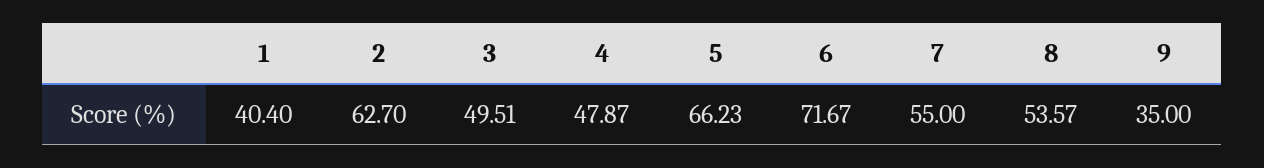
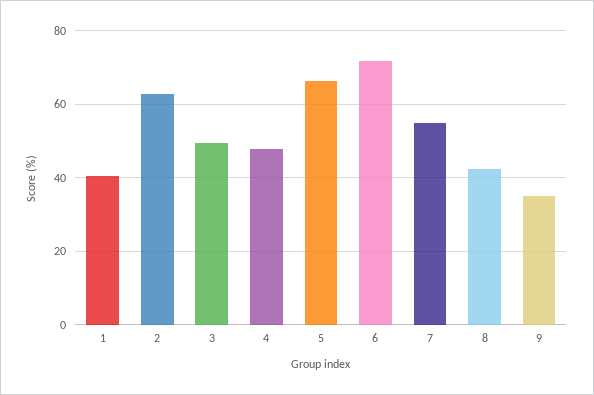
  {
    "1": 40.4,
    "2": 62.7,
    "3": 49.51,
    "4": 47.87,
    "5": 66.23,
    "6": 71.67,
    "7": 55,
-   "8": 53.57,
+   "8": 42,
    "9": 35
  }

